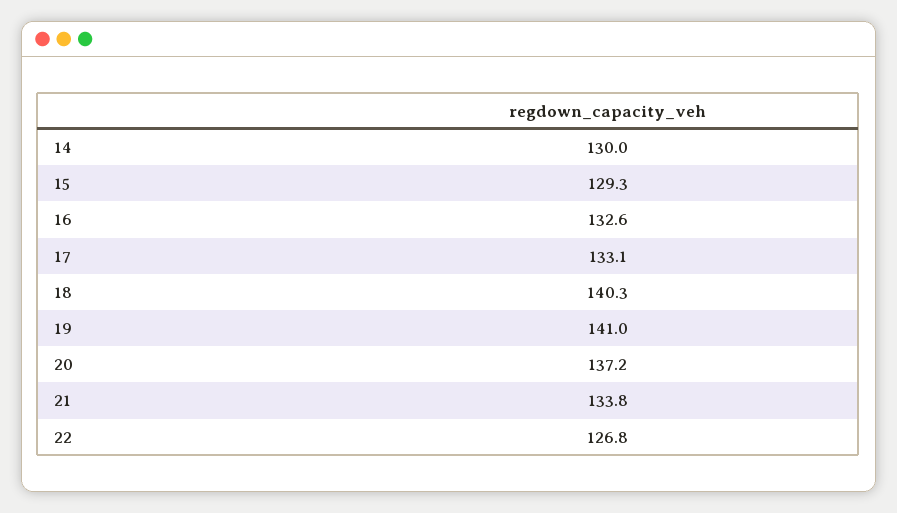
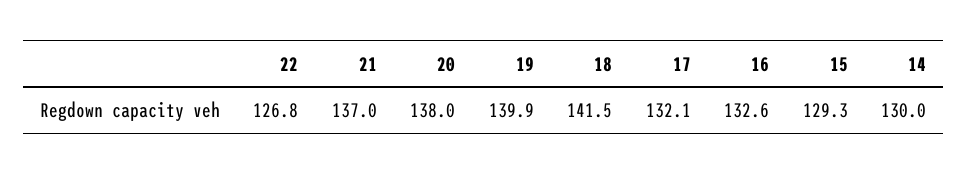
  {
    "14": 130,
    "15": 129.3,
    "16": 132.6,
-   "17": 133.1,
+   "17": 132.1,
-   "18": 140.3,
+   "18": 141.5,
-   "19": 141,
+   "19": 139.9,
-   "20": 137.2,
+   "20": 138,
-   "21": 133.8,
+   "21": 137,
    "22": 126.8
  }

